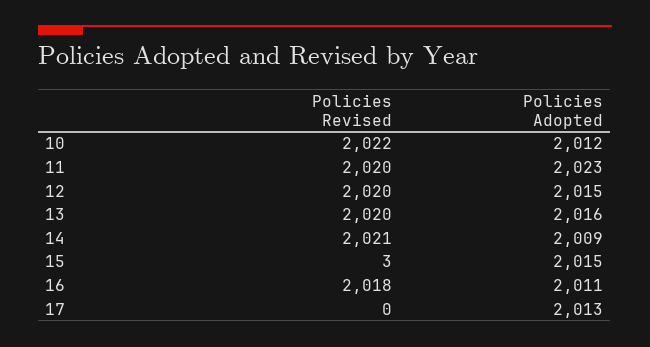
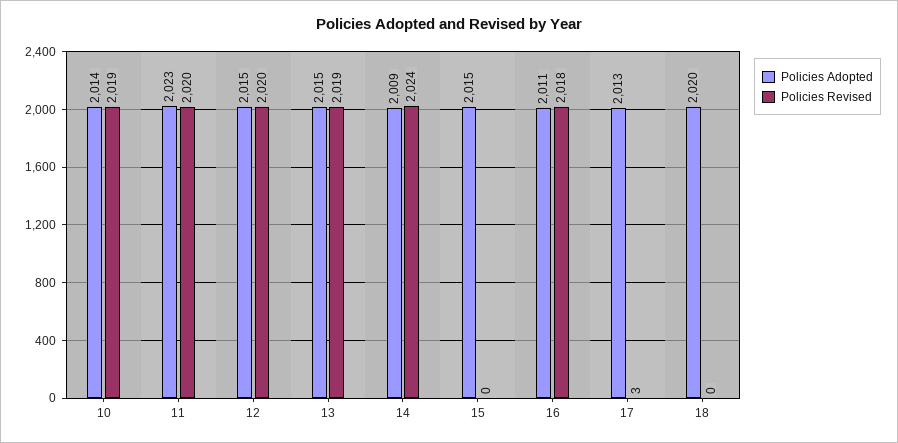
  {
    "Policies Revised": {
-     "10": 2022,
+     "10": 2019,
      "11": 2020,
      "12": 2020,
-     "13": 2020,
+     "13": 2019,
-     "14": 2021,
+     "14": 2024,
-     "15": 3,
+     "15": 0,
      "16": 2018,
-     "17": 0
+     "17": 3,
+     "18": 0
    },
    "Policies Adopted": {
-     "10": 2012,
+     "10": 2014,
      "11": 2023,
      "12": 2015,
-     "13": 2016,
+     "13": 2015,
      "14": 2009,
      "15": 2015,
      "16": 2011,
-     "17": 2013
+     "17": 2013,
+     "18": 2020
    }
  }

